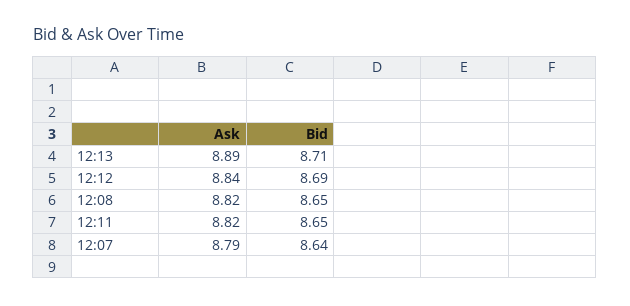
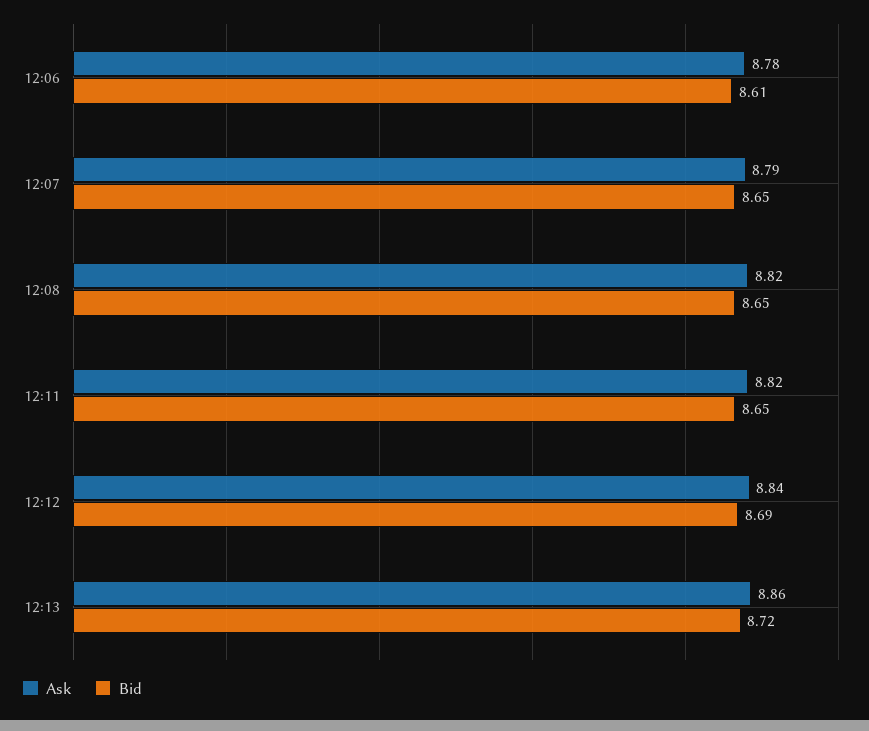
  {
    "Ask": {
-     "12:13": 8.89,
+     "12:13": 8.86,
      "12:12": 8.84,
      "12:08": 8.82,
      "12:11": 8.82,
-     "12:07": 8.79
+     "12:07": 8.79,
+     "12:06": 8.78
    },
    "Bid": {
-     "12:13": 8.71,
+     "12:13": 8.72,
      "12:12": 8.69,
      "12:08": 8.65,
      "12:11": 8.65,
-     "12:07": 8.64
+     "12:07": 8.65,
+     "12:06": 8.61
    }
  }

